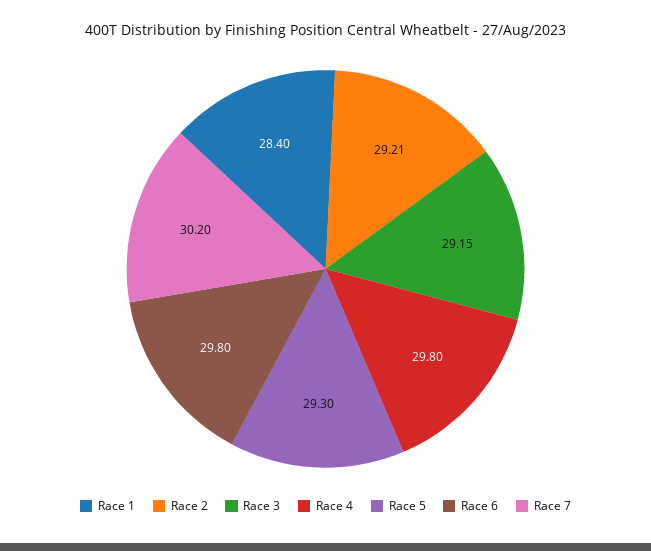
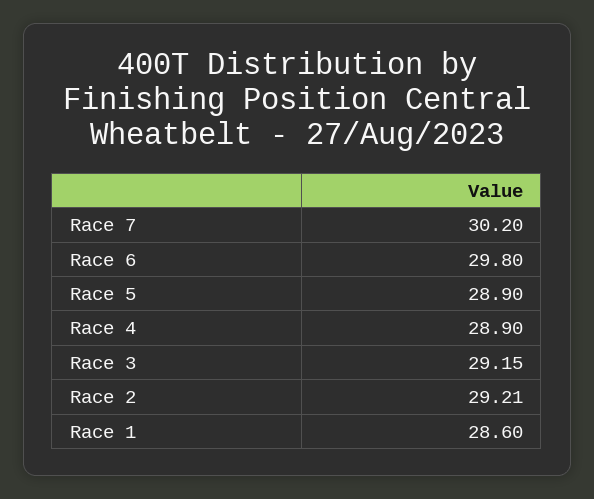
  {
-   "Race 1": 28.4,
+   "Race 1": 28.6,
    "Race 2": 29.21,
    "Race 3": 29.15,
-   "Race 4": 29.8,
+   "Race 4": 28.9,
-   "Race 5": 29.3,
+   "Race 5": 28.9,
    "Race 6": 29.8,
    "Race 7": 30.2
  }

